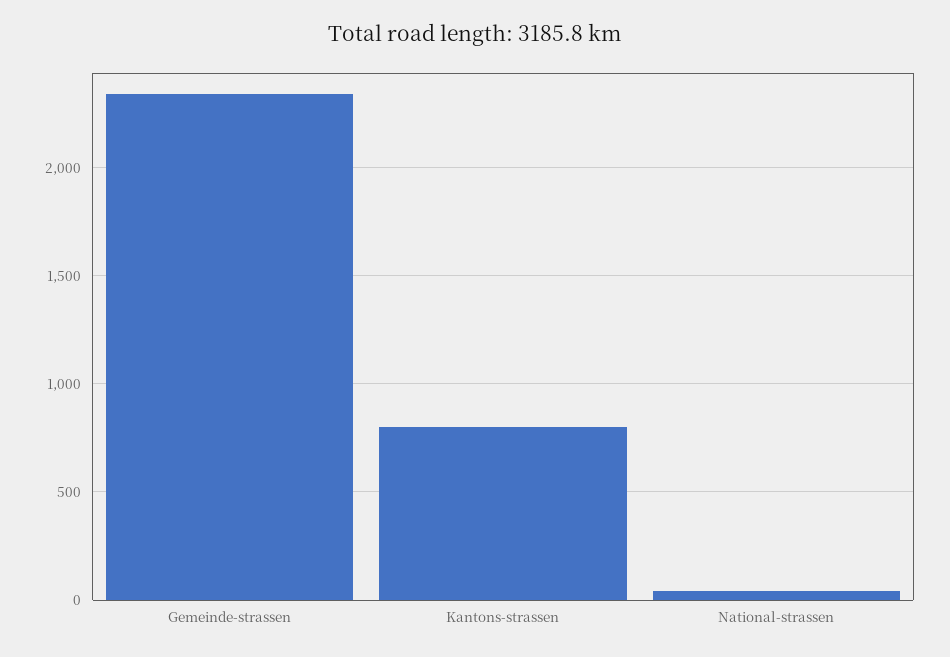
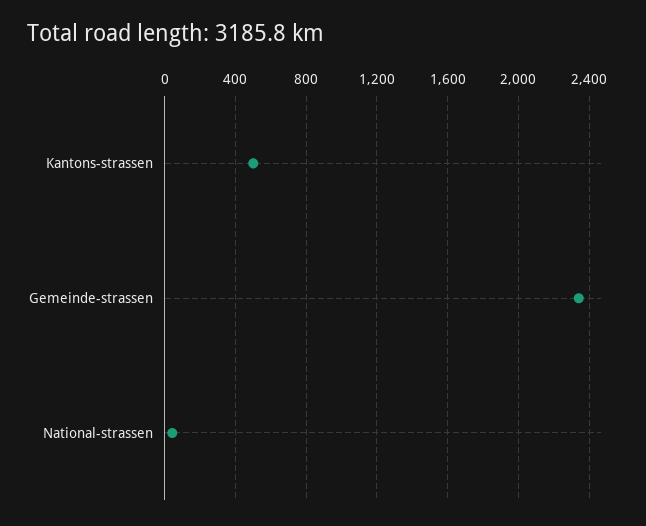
  {
    "Gemeinde-strassen": 2350,
-   "Kantons-strassen": 800,
+   "Kantons-strassen": 500,
    "National-strassen": 50
  }

